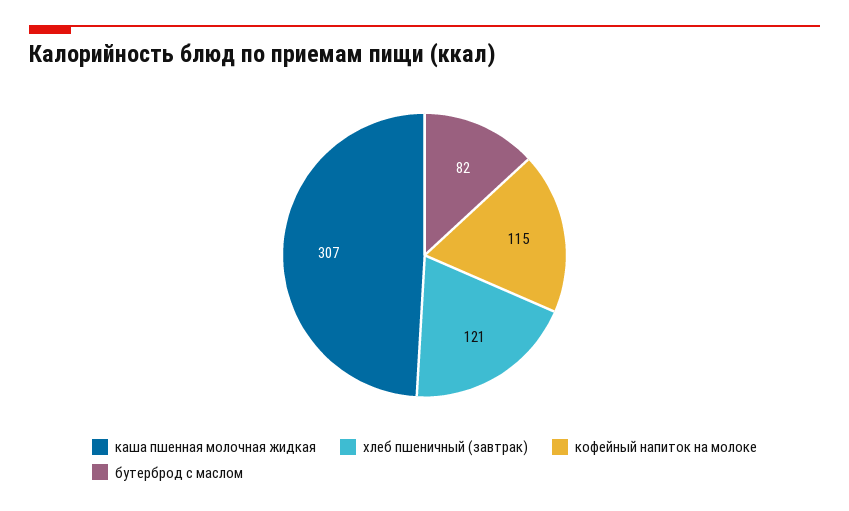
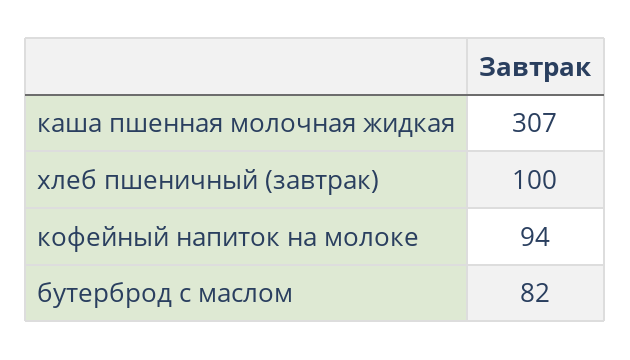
  {
    "каша пшенная молочная жидкая": 307,
-   "хлеб пшеничный (завтрак)": 121,
+   "хлеб пшеничный (завтрак)": 100,
-   "кофейный напиток на молоке": 115,
+   "кофейный напиток на молоке": 94,
    "бутерброд с маслом": 82
  }

